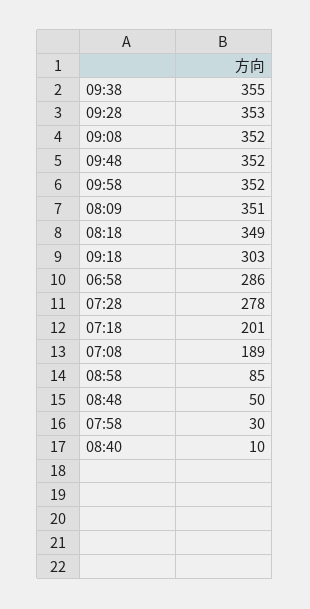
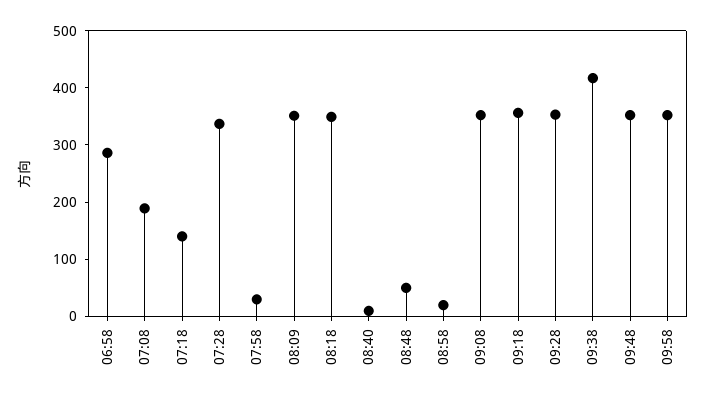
  {
-   "09:38": 355,
+   "09:38": 420,
    "09:28": 353,
    "09:08": 352,
    "09:48": 352,
    "09:58": 352,
    "08:09": 351,
    "08:18": 349,
-   "09:18": 303,
+   "09:18": 360,
    "06:58": 286,
-   "07:28": 278,
+   "07:28": 340,
-   "07:18": 201,
+   "07:18": 140,
    "07:08": 189,
-   "08:58": 85,
+   "08:58": 20,
    "08:48": 50,
    "07:58": 30,
    "08:40": 10
  }

